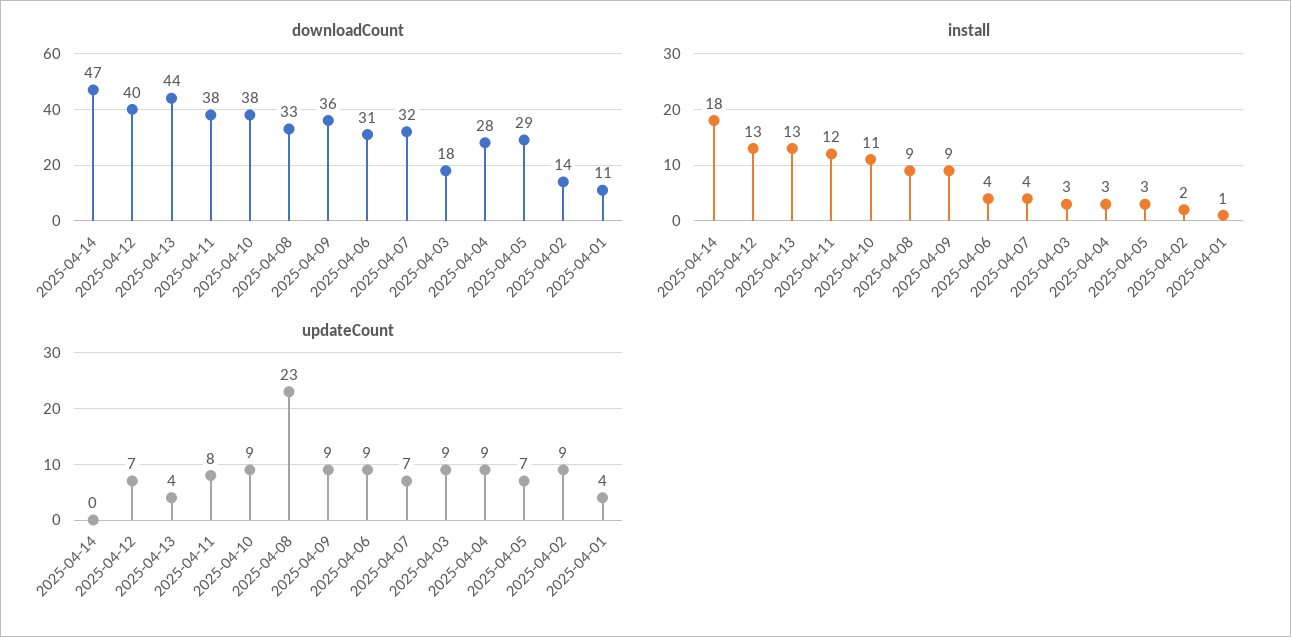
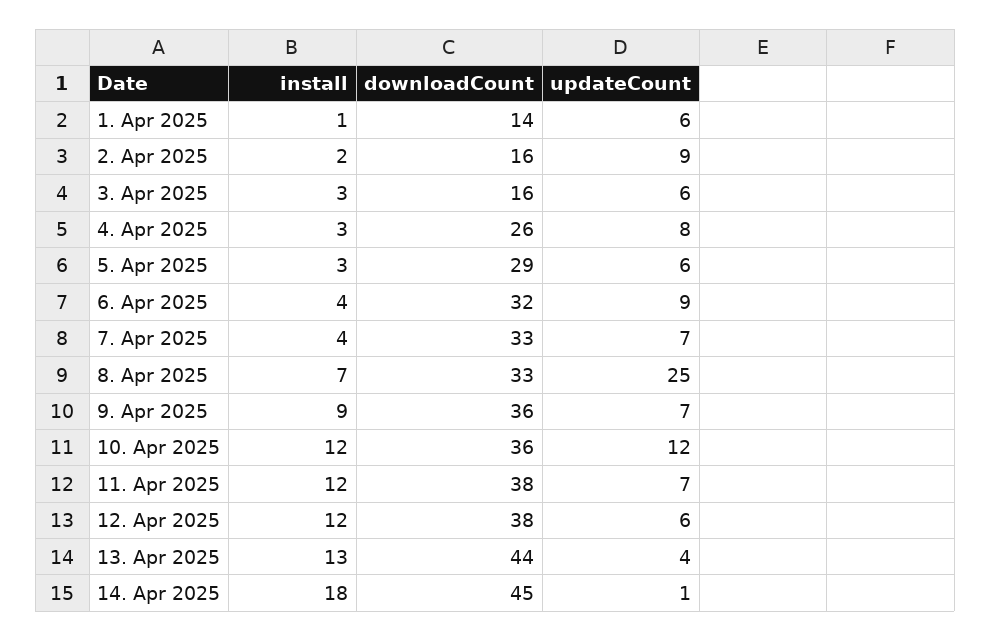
  {
    "downloadCount": {
-     "2025-04-14": 47,
+     "2025-04-14": 45,
-     "2025-04-12": 40,
+     "2025-04-12": 38,
      "2025-04-13": 44,
      "2025-04-11": 38,
-     "2025-04-10": 38,
+     "2025-04-10": 36,
      "2025-04-08": 33,
      "2025-04-09": 36,
-     "2025-04-06": 31,
+     "2025-04-06": 32,
-     "2025-04-07": 32,
+     "2025-04-07": 33,
-     "2025-04-03": 18,
+     "2025-04-03": 16,
-     "2025-04-04": 28,
+     "2025-04-04": 26,
      "2025-04-05": 29,
-     "2025-04-02": 14,
+     "2025-04-02": 16,
-     "2025-04-01": 11
+     "2025-04-01": 14
    },
    "install": {
      "2025-04-14": 18,
-     "2025-04-12": 13,
+     "2025-04-12": 12,
      "2025-04-13": 13,
      "2025-04-11": 12,
-     "2025-04-10": 11,
+     "2025-04-10": 12,
-     "2025-04-08": 9,
+     "2025-04-08": 7,
      "2025-04-09": 9,
      "2025-04-06": 4,
      "2025-04-07": 4,
      "2025-04-03": 3,
      "2025-04-04": 3,
      "2025-04-05": 3,
      "2025-04-02": 2,
      "2025-04-01": 1
    },
    "updateCount": {
-     "2025-04-14": 0,
+     "2025-04-14": 1,
-     "2025-04-12": 7,
+     "2025-04-12": 6,
      "2025-04-13": 4,
-     "2025-04-11": 8,
+     "2025-04-11": 7,
-     "2025-04-10": 9,
+     "2025-04-10": 12,
-     "2025-04-08": 23,
+     "2025-04-08": 25,
-     "2025-04-09": 9,
+     "2025-04-09": 7,
      "2025-04-06": 9,
      "2025-04-07": 7,
-     "2025-04-03": 9,
+     "2025-04-03": 6,
-     "2025-04-04": 9,
+     "2025-04-04": 8,
-     "2025-04-05": 7,
+     "2025-04-05": 6,
      "2025-04-02": 9,
-     "2025-04-01": 4
+     "2025-04-01": 6
    }
  }

